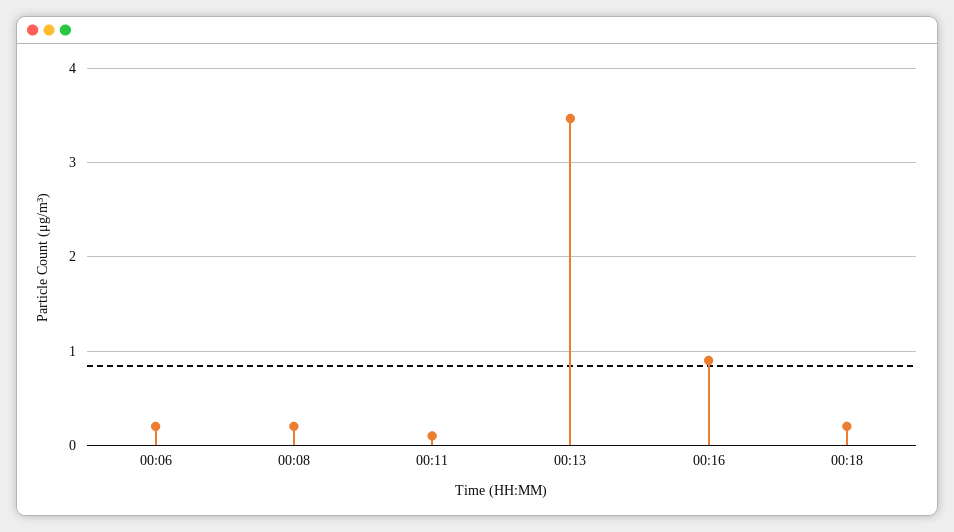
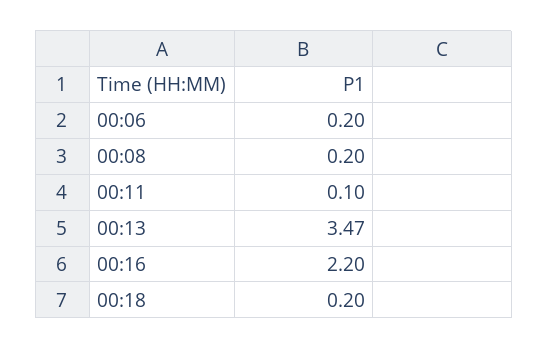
  {
    "00:06": 0.2,
    "00:08": 0.2,
    "00:11": 0.1,
    "00:13": 3.47,
-   "00:16": 0.9,
+   "00:16": 2.2,
    "00:18": 0.2
  }

